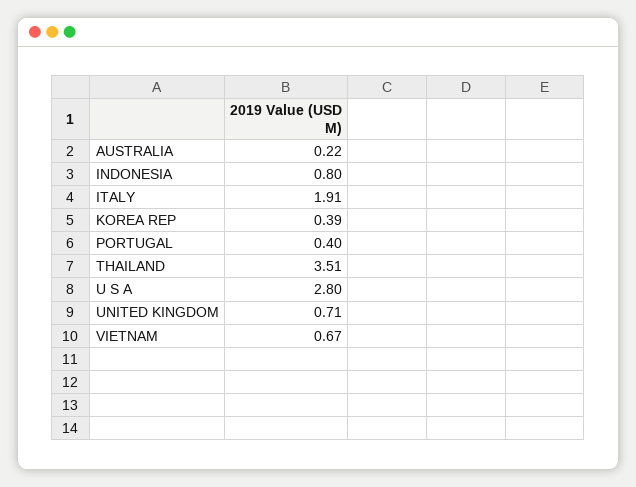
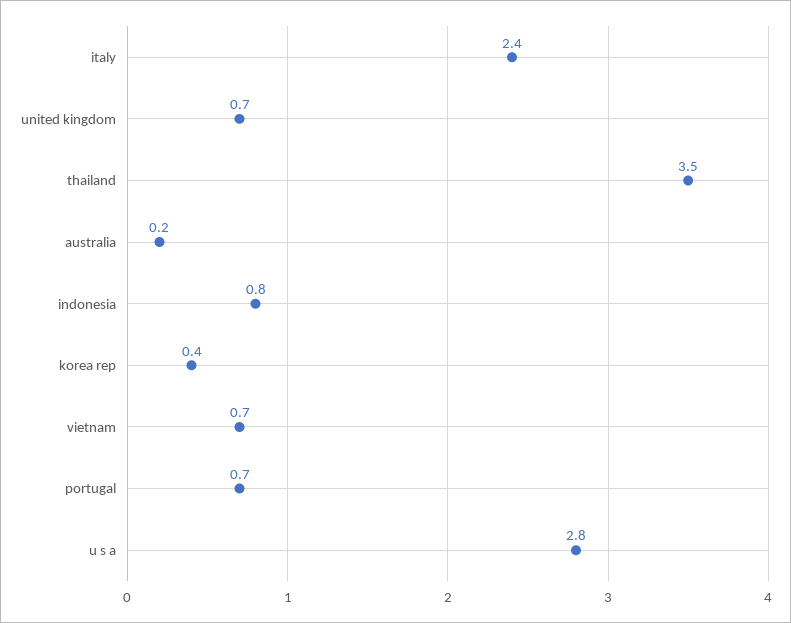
  {
    "AUSTRALIA": 0.22,
    "INDONESIA": 0.8,
-   "ITALY": 1.91,
+   "ITALY": 2.4,
    "KOREA REP": 0.39,
-   "PORTUGAL": 0.4,
+   "PORTUGAL": 0.7,
    "THAILAND": 3.51,
    "U S A": 2.8,
    "UNITED KINGDOM": 0.71,
    "VIETNAM": 0.67
  }

